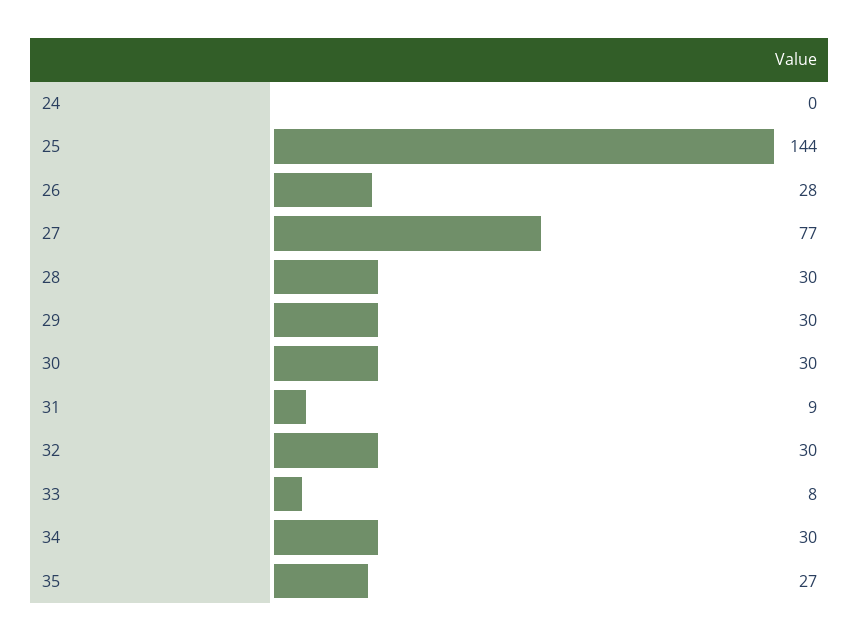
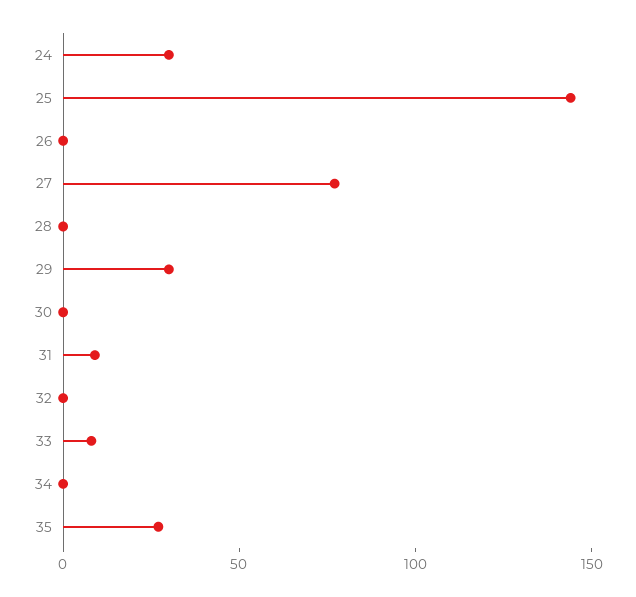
  {
-   "24": 0,
+   "24": 30,
    "25": 144,
-   "26": 28,
+   "26": 0,
    "27": 77,
-   "28": 30,
+   "28": 0,
    "29": 30,
-   "30": 30,
+   "30": 0,
    "31": 9,
-   "32": 30,
+   "32": 0,
    "33": 8,
-   "34": 30,
+   "34": 0,
    "35": 27
  }

